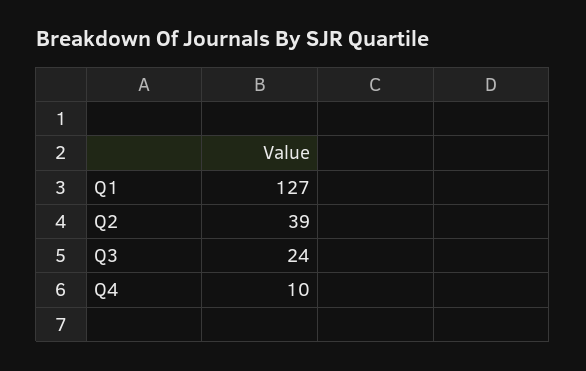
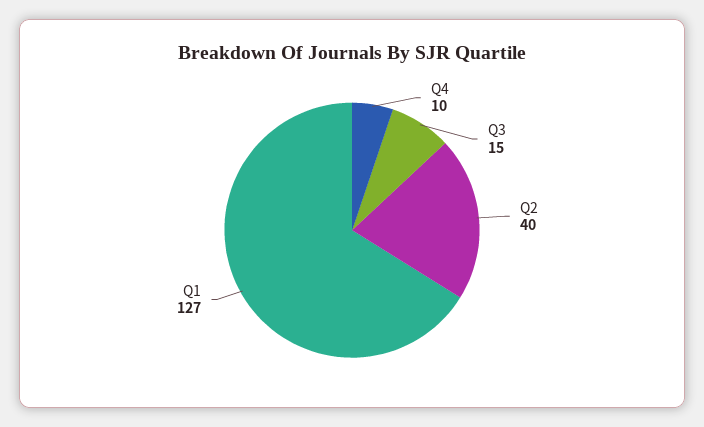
  {
    "Q1": 127,
-   "Q2": 39,
+   "Q2": 40,
-   "Q3": 24,
+   "Q3": 15,
    "Q4": 10
  }

